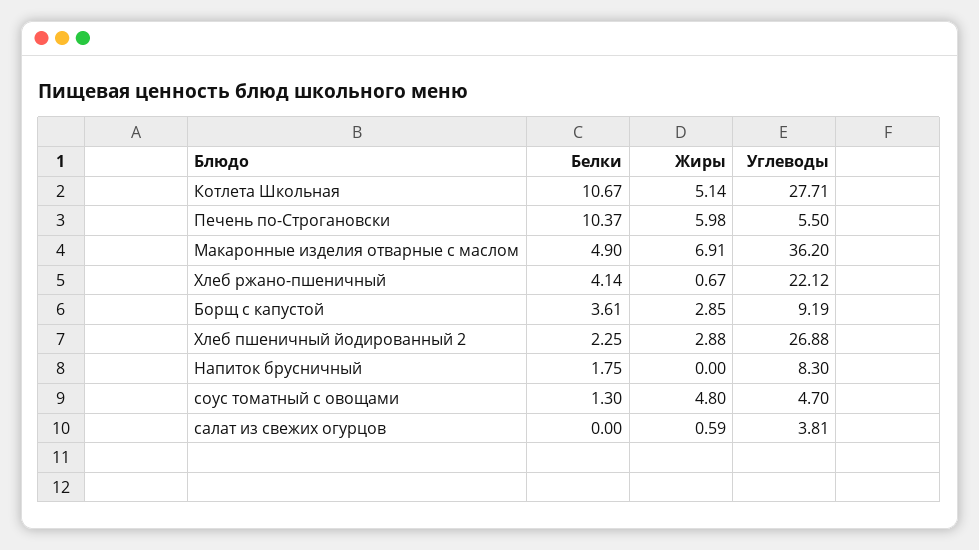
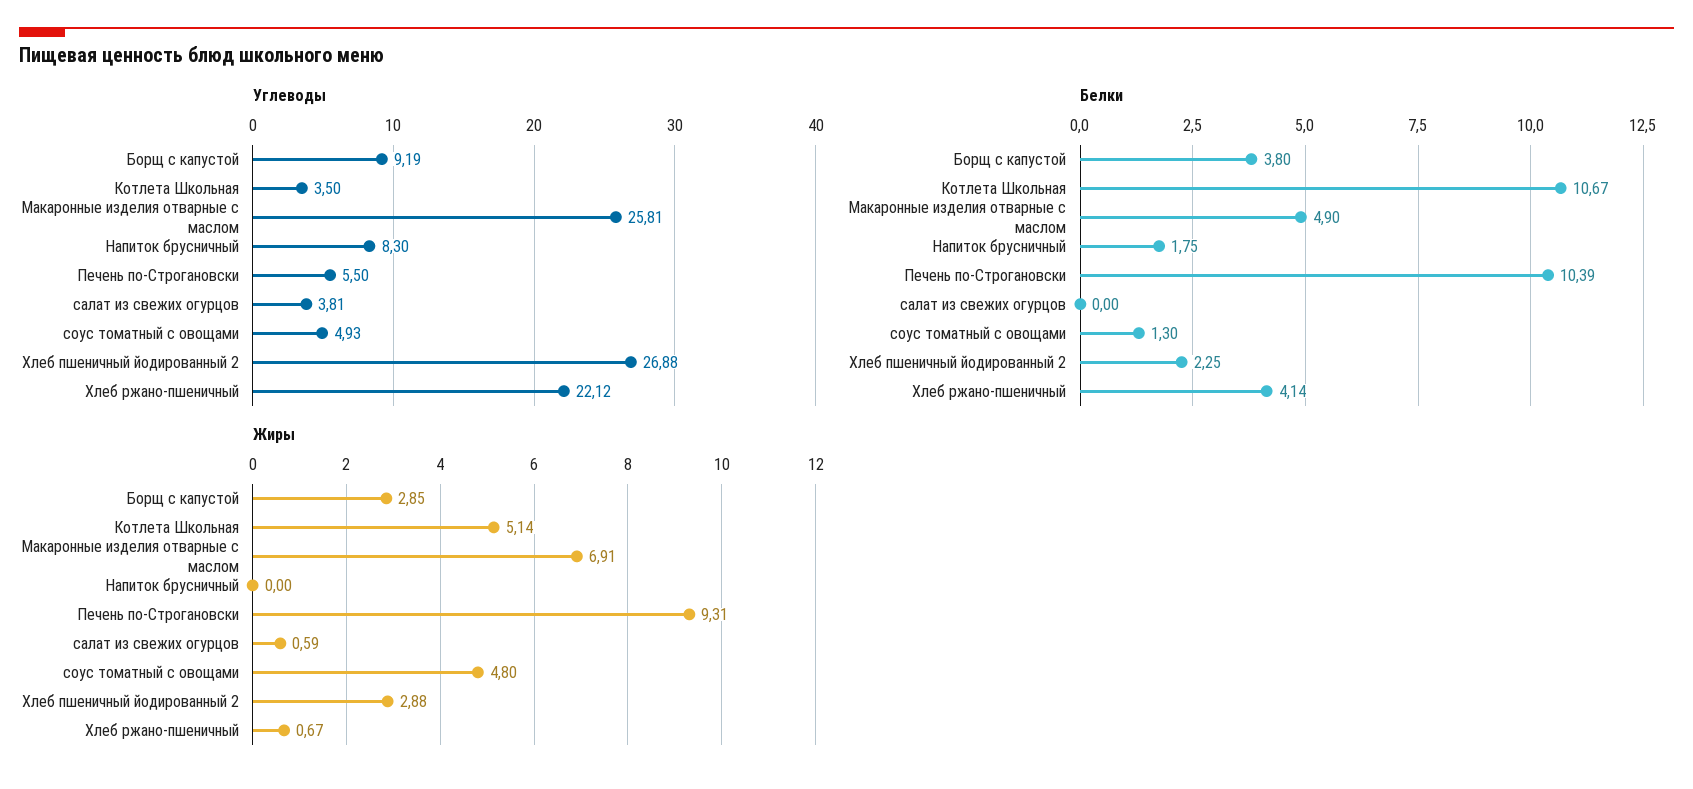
  {
    "Белки": {
      "Котлета Школьная": 10.67,
-     "Печень по-Строгановски": 10.37,
+     "Печень по-Строгановски": 10.39,
      "Макаронные изделия отварные с маслом": 4.9,
      "Хлеб ржано-пшеничный": 4.14,
-     "Борщ с капустой": 3.61,
+     "Борщ с капустой": 3.8,
      "Хлеб пшеничный йодированный 2": 2.25,
      "Напиток брусничный": 1.75,
      "соус томатный с овощами": 1.3,
      "салат из свежих огурцов": 0
    },
    "Жиры": {
      "Котлета Школьная": 5.14,
-     "Печень по-Строгановски": 5.98,
+     "Печень по-Строгановски": 9.31,
      "Макаронные изделия отварные с маслом": 6.91,
      "Хлеб ржано-пшеничный": 0.67,
      "Борщ с капустой": 2.85,
      "Хлеб пшеничный йодированный 2": 2.88,
      "Напиток брусничный": 0,
      "соус томатный с овощами": 4.8,
      "салат из свежих огурцов": 0.59
    },
    "Углеводы": {
-     "Котлета Школьная": 27.71,
+     "Котлета Школьная": 3.5,
      "Печень по-Строгановски": 5.5,
-     "Макаронные изделия отварные с маслом": 36.2,
+     "Макаронные изделия отварные с маслом": 25.81,
      "Хлеб ржано-пшеничный": 22.12,
      "Борщ с капустой": 9.19,
      "Хлеб пшеничный йодированный 2": 26.88,
      "Напиток брусничный": 8.3,
-     "соус томатный с овощами": 4.7,
+     "соус томатный с овощами": 4.93,
      "салат из свежих огурцов": 3.81
    }
  }

